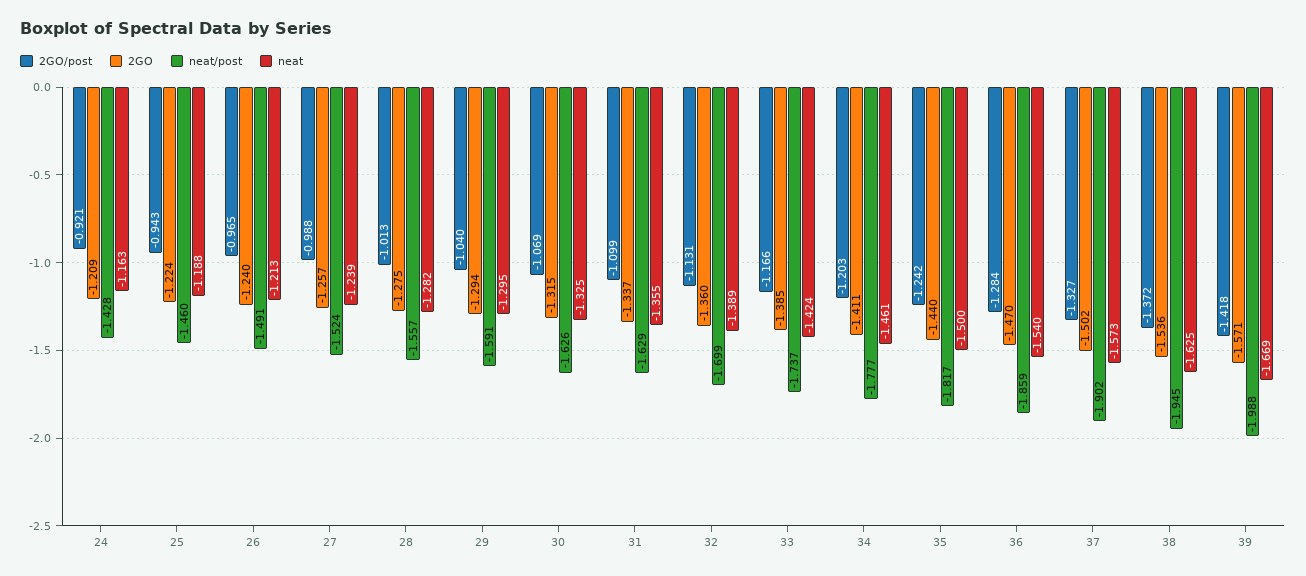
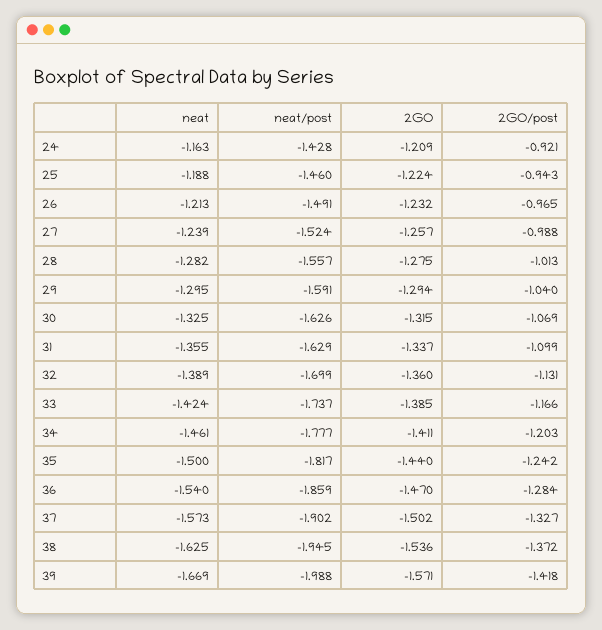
  {
    "2GO/post": {
      "24": -0.921,
      "25": -0.943,
      "26": -0.965,
      "27": -0.988,
      "28": -1.013,
      "29": -1.04,
      "30": -1.069,
      "31": -1.099,
      "32": -1.131,
      "33": -1.166,
      "34": -1.203,
      "35": -1.242,
      "36": -1.284,
      "37": -1.327,
      "38": -1.372,
      "39": -1.418
    },
    "2GO": {
      "24": -1.209,
      "25": -1.224,
-     "26": -1.24,
+     "26": -1.232,
      "27": -1.257,
      "28": -1.275,
      "29": -1.294,
      "30": -1.315,
      "31": -1.337,
      "32": -1.36,
      "33": -1.385,
      "34": -1.411,
      "35": -1.44,
      "36": -1.47,
      "37": -1.502,
      "38": -1.536,
      "39": -1.571
    },
    "neat/post": {
      "24": -1.428,
      "25": -1.46,
      "26": -1.491,
      "27": -1.524,
      "28": -1.557,
      "29": -1.591,
      "30": -1.626,
      "31": -1.629,
      "32": -1.699,
      "33": -1.737,
      "34": -1.777,
      "35": -1.817,
      "36": -1.859,
      "37": -1.902,
      "38": -1.945,
      "39": -1.988
    },
    "neat": {
      "24": -1.163,
      "25": -1.188,
      "26": -1.213,
      "27": -1.239,
      "28": -1.282,
      "29": -1.295,
      "30": -1.325,
      "31": -1.355,
      "32": -1.389,
      "33": -1.424,
      "34": -1.461,
      "35": -1.5,
      "36": -1.54,
      "37": -1.573,
      "38": -1.625,
      "39": -1.669
    }
  }

